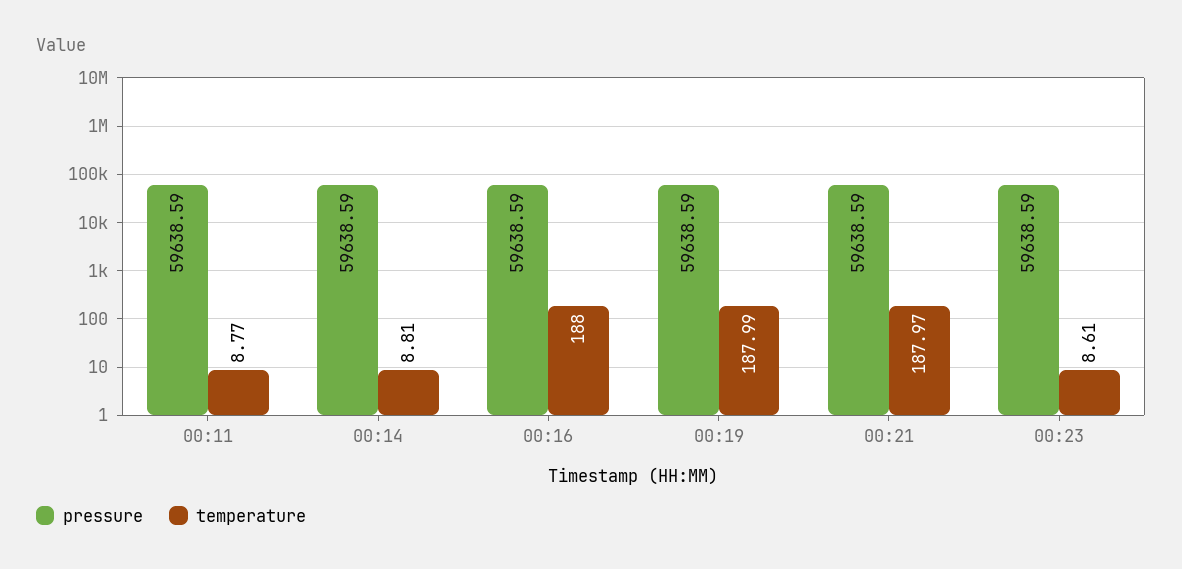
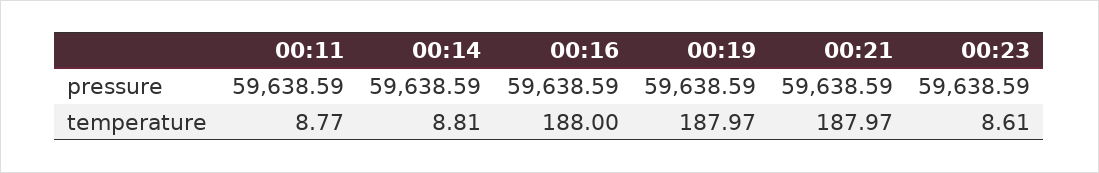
  {
    "pressure": {
      "00:11": 59638.59,
      "00:14": 59638.59,
      "00:16": 59638.59,
      "00:19": 59638.59,
      "00:21": 59638.59,
      "00:23": 59638.59
    },
    "temperature": {
      "00:11": 8.77,
      "00:14": 8.81,
      "00:16": 188,
-     "00:19": 187.99,
+     "00:19": 187.97,
      "00:21": 187.97,
      "00:23": 8.61
    }
  }

